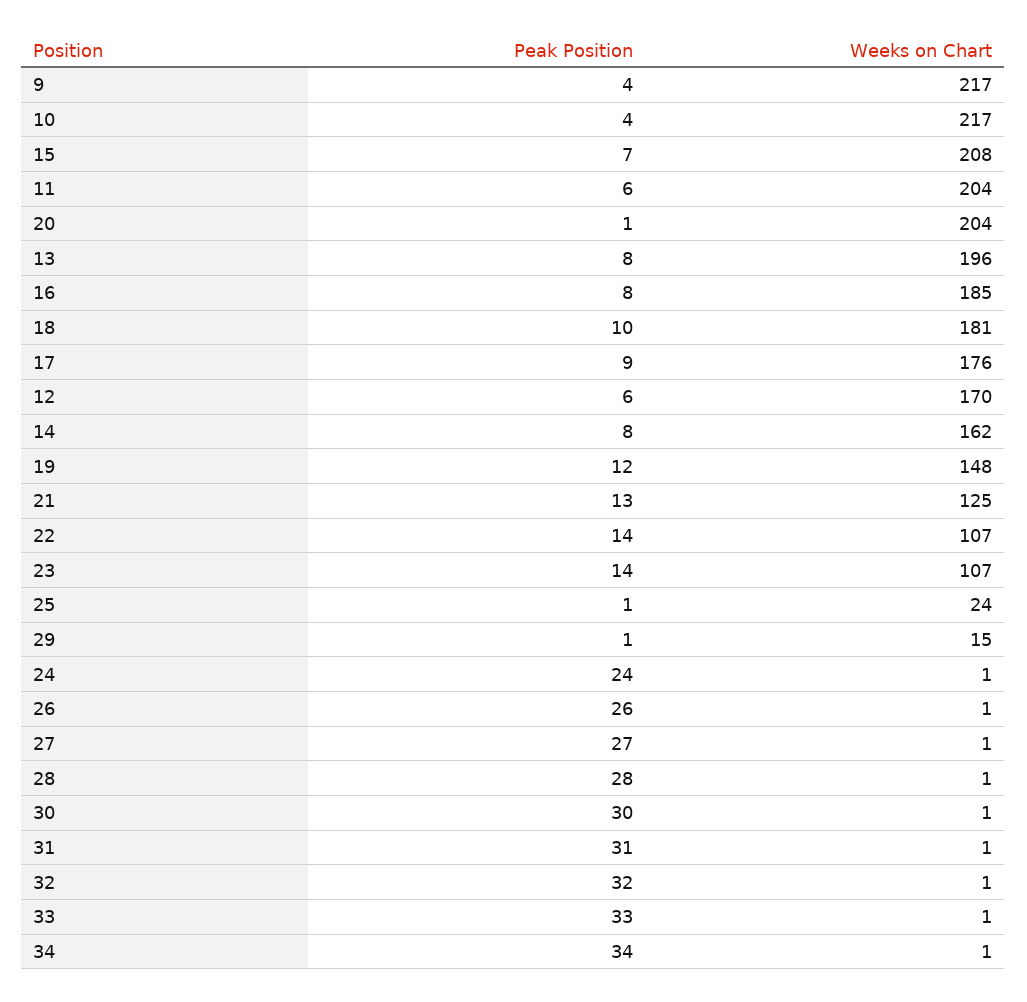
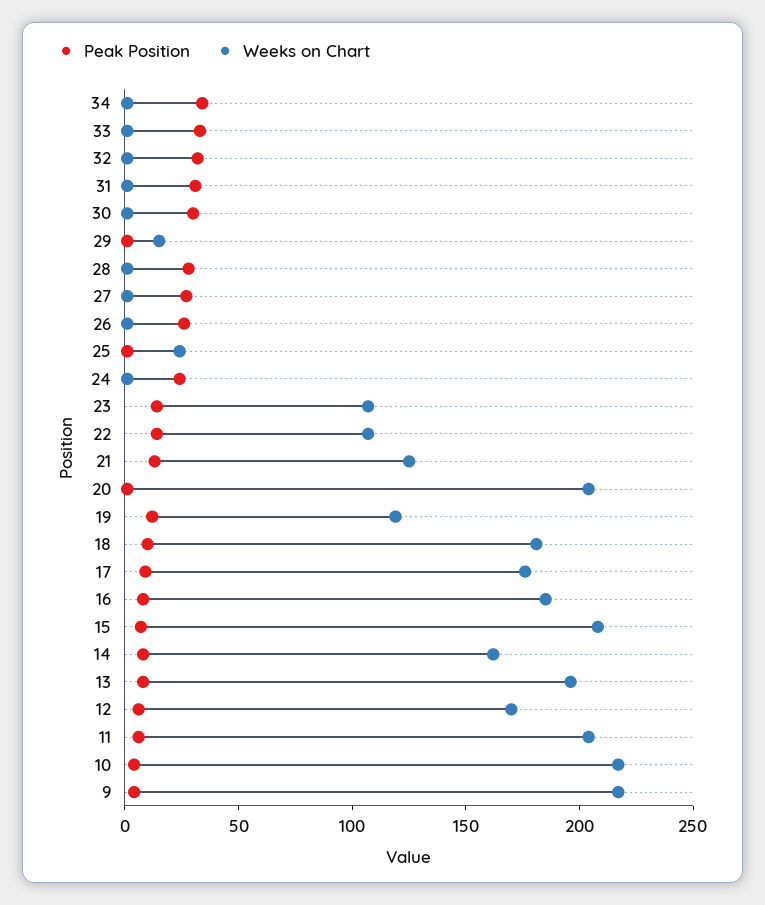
  {
    "Peak Position": {
      "9": 4,
      "10": 4,
      "15": 7,
      "11": 6,
      "20": 1,
      "13": 8,
      "16": 8,
      "18": 10,
      "17": 9,
      "12": 6,
      "14": 8,
      "19": 12,
      "21": 13,
      "22": 14,
      "23": 14,
      "25": 1,
      "29": 1,
      "24": 24,
      "26": 26,
      "27": 27,
      "28": 28,
      "30": 30,
      "31": 31,
      "32": 32,
      "33": 33,
      "34": 34
    },
    "Weeks on Chart": {
      "9": 217,
      "10": 217,
      "15": 208,
      "11": 204,
      "20": 204,
      "13": 196,
      "16": 185,
      "18": 181,
      "17": 176,
      "12": 170,
      "14": 162,
-     "19": 148,
+     "19": 120,
      "21": 125,
      "22": 107,
      "23": 107,
      "25": 24,
      "29": 15,
      "24": 1,
      "26": 1,
      "27": 1,
      "28": 1,
      "30": 1,
      "31": 1,
      "32": 1,
      "33": 1,
      "34": 1
    }
  }

